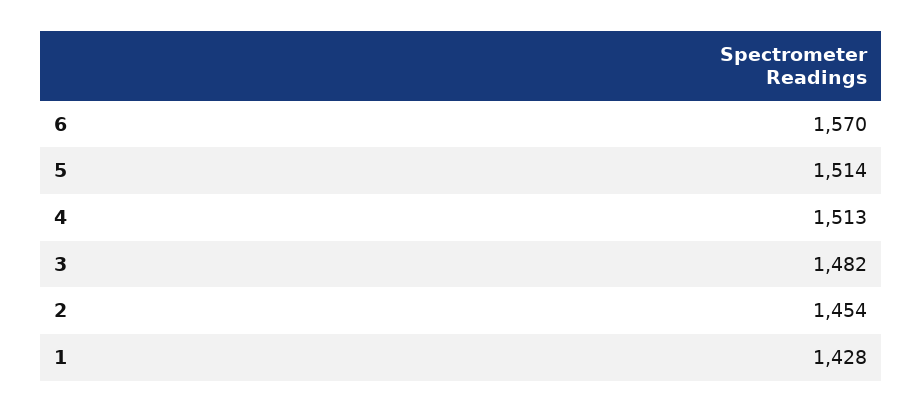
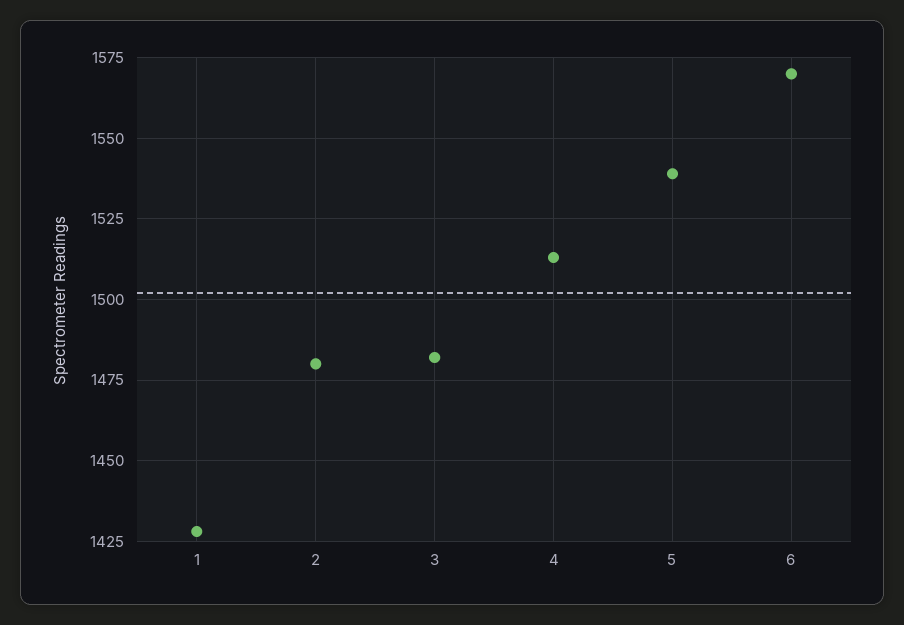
  {
    "6": 1570,
-   "5": 1514,
+   "5": 1540,
    "4": 1513,
    "3": 1482,
-   "2": 1454,
+   "2": 1480,
    "1": 1428
  }

